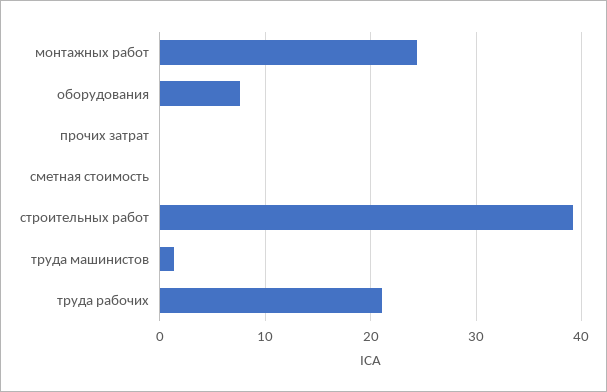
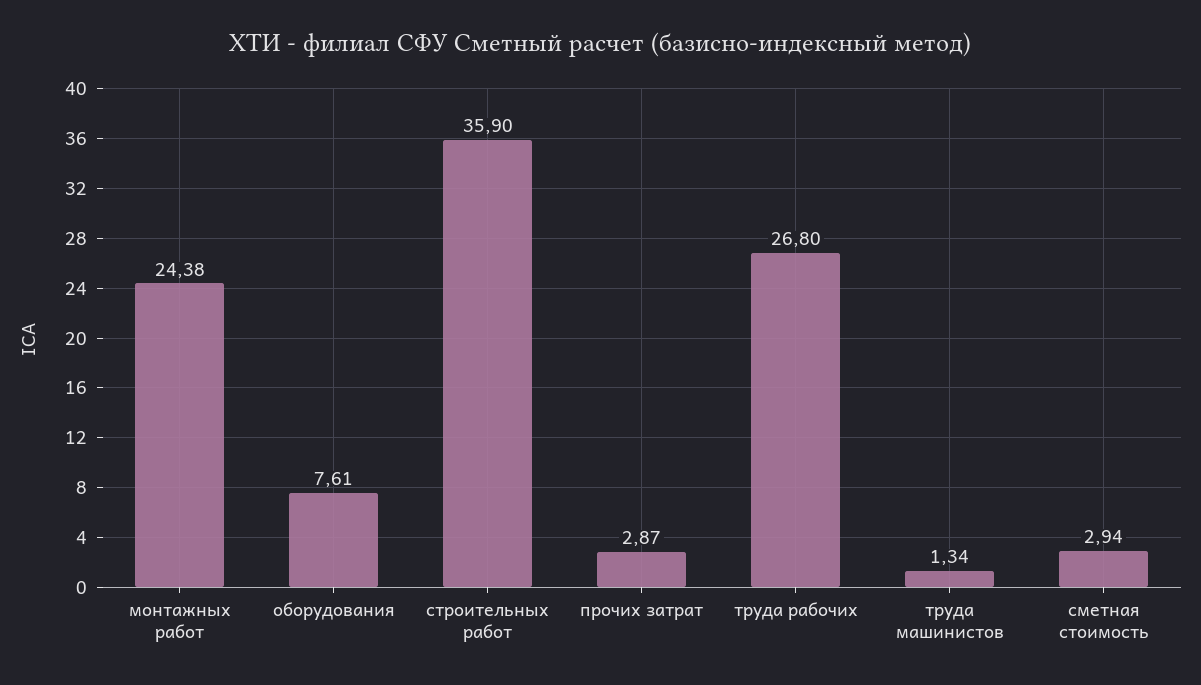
  {
    "монтажных работ": 24.38,
    "оборудования": 7.61,
-   "прочих затрат": 0,
+   "прочих затрат": 2.87,
-   "сметная стоимость": 0,
+   "сметная стоимость": 2.94,
-   "строительных работ": 39,
+   "строительных работ": 35.9,
    "труда машинистов": 1.34,
-   "труда рабочих": 21
+   "труда рабочих": 26.8
  }

